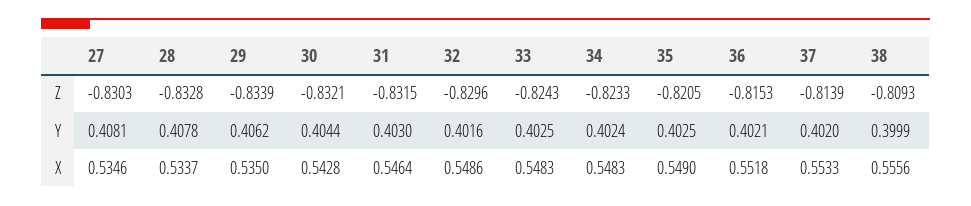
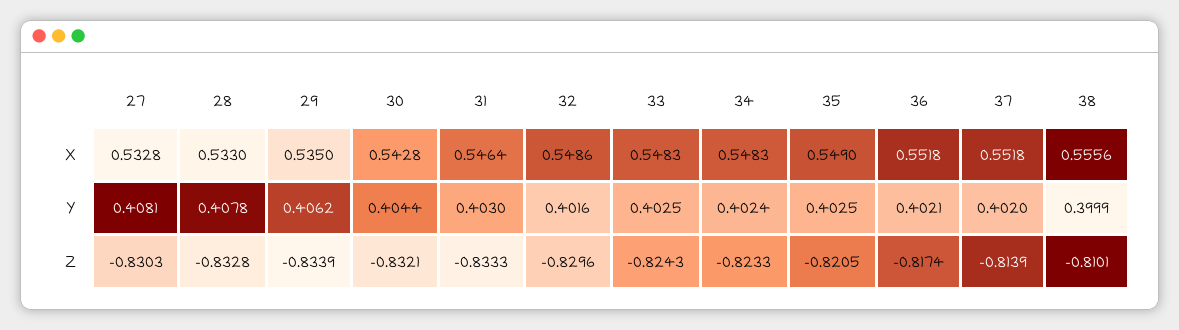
  {
    "27": {
      "Z": -0.8303,
      "Y": 0.4081,
-     "X": 0.5346
+     "X": 0.5328
    },
    "28": {
      "Z": -0.8328,
      "Y": 0.4078,
-     "X": 0.5337
+     "X": 0.533
    },
    "29": {
      "Z": -0.8339,
      "Y": 0.4062,
      "X": 0.535
    },
    "30": {
      "Z": -0.8321,
      "Y": 0.4044,
      "X": 0.5428
    },
    "31": {
-     "Z": -0.8315,
+     "Z": -0.8333,
      "Y": 0.403,
      "X": 0.5464
    },
    "32": {
      "Z": -0.8296,
      "Y": 0.4016,
      "X": 0.5486
    },
    "33": {
      "Z": -0.8243,
      "Y": 0.4025,
      "X": 0.5483
    },
    "34": {
      "Z": -0.8233,
      "Y": 0.4024,
      "X": 0.5483
    },
    "35": {
      "Z": -0.8205,
      "Y": 0.4025,
      "X": 0.549
    },
    "36": {
-     "Z": -0.8153,
+     "Z": -0.8174,
      "Y": 0.4021,
      "X": 0.5518
    },
    "37": {
      "Z": -0.8139,
      "Y": 0.402,
-     "X": 0.5533
+     "X": 0.5518
    },
    "38": {
-     "Z": -0.8093,
+     "Z": -0.8101,
      "Y": 0.3999,
      "X": 0.5556
    }
  }

